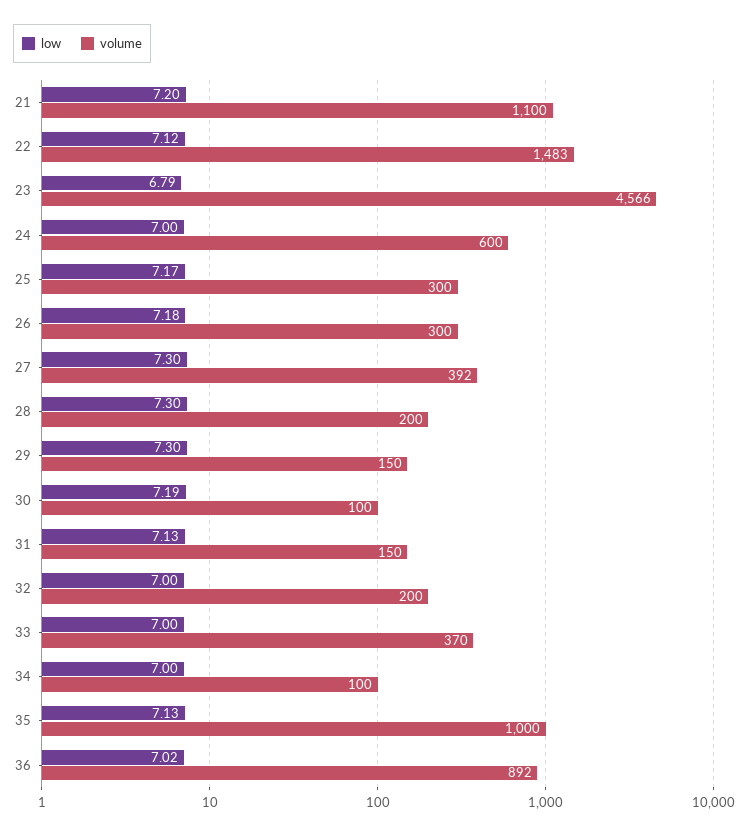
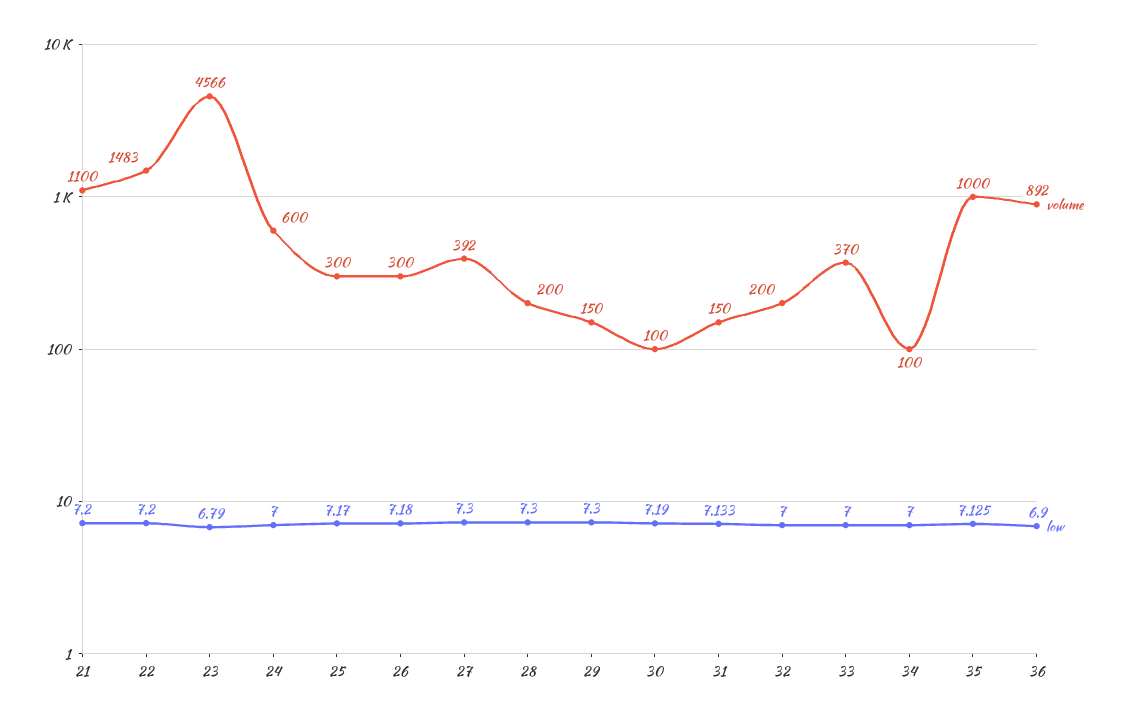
  {
    "low": {
      "21": 7.2,
-     "22": 7.12,
+     "22": 7.2,
      "23": 6.79,
      "24": 7,
      "25": 7.17,
      "26": 7.18,
      "27": 7.3,
      "28": 7.3,
      "29": 7.3,
      "30": 7.19,
      "31": 7.133,
      "32": 7,
      "33": 7,
      "34": 7,
      "35": 7.125,
-     "36": 7.02
+     "36": 6.9
    },
    "volume": {
      "21": 1100,
      "22": 1483,
      "23": 4566,
      "24": 600,
      "25": 300,
      "26": 300,
      "27": 392,
      "28": 200,
      "29": 150,
      "30": 100,
      "31": 150,
      "32": 200,
      "33": 370,
      "34": 100,
      "35": 1000,
      "36": 892
    }
  }

